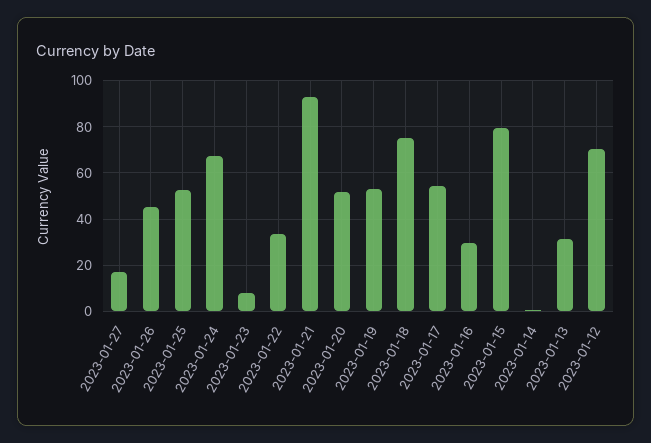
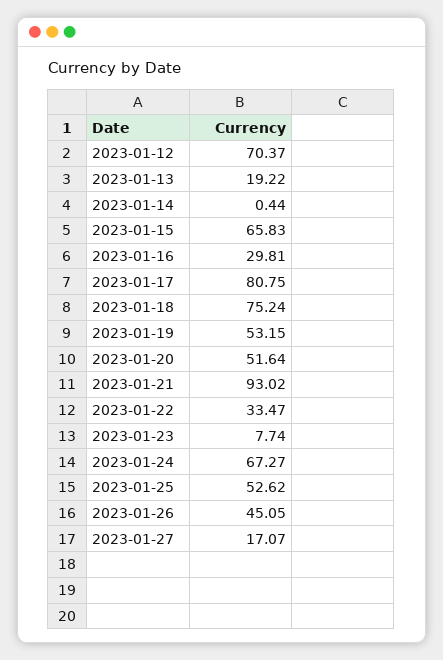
  {
    "2023-01-27": 17.07,
    "2023-01-26": 45.05,
    "2023-01-25": 52.62,
    "2023-01-24": 67.27,
    "2023-01-23": 7.74,
    "2023-01-22": 33.47,
    "2023-01-21": 93.02,
    "2023-01-20": 51.64,
    "2023-01-19": 53.15,
    "2023-01-18": 75.24,
-   "2023-01-17": 55,
+   "2023-01-17": 80.75,
    "2023-01-16": 29.81,
-   "2023-01-15": 80,
+   "2023-01-15": 65.83,
    "2023-01-14": 0.44,
-   "2023-01-13": 30,
+   "2023-01-13": 19.22,
    "2023-01-12": 70.37
  }

